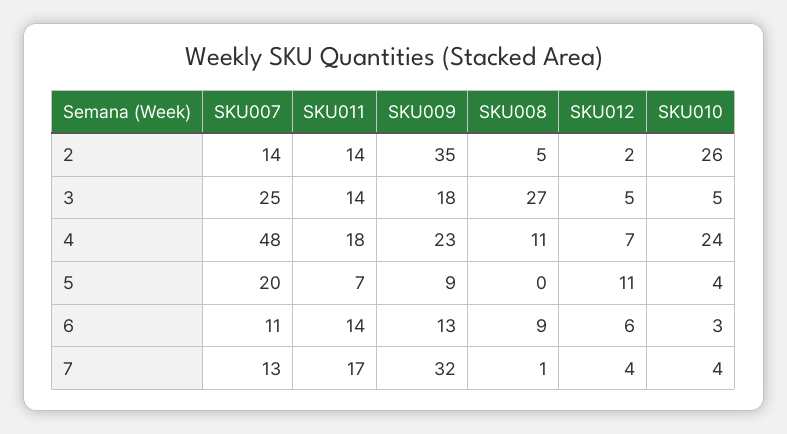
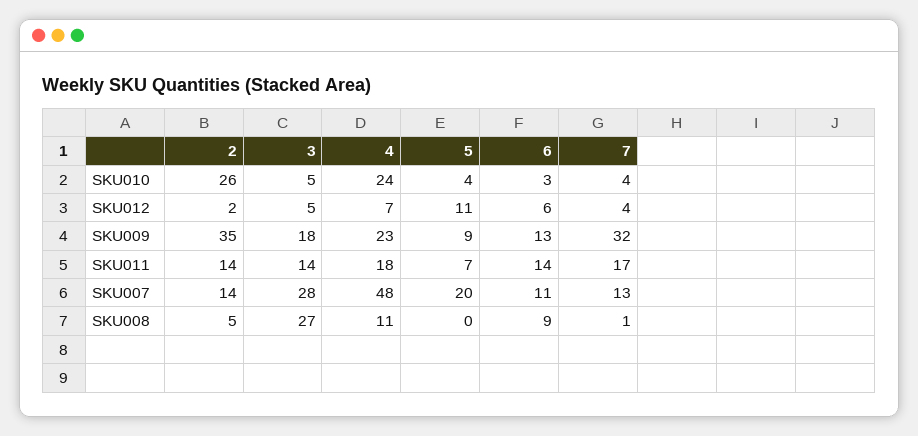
  {
    "SKU007": {
      "2": 14,
-     "3": 25,
+     "3": 28,
      "4": 48,
      "5": 20,
      "6": 11,
      "7": 13
    },
    "SKU011": {
      "2": 14,
      "3": 14,
      "4": 18,
      "5": 7,
      "6": 14,
      "7": 17
    },
    "SKU009": {
      "2": 35,
      "3": 18,
      "4": 23,
      "5": 9,
      "6": 13,
      "7": 32
    },
    "SKU008": {
      "2": 5,
      "3": 27,
      "4": 11,
      "5": 0,
      "6": 9,
      "7": 1
    },
    "SKU012": {
      "2": 2,
      "3": 5,
      "4": 7,
      "5": 11,
      "6": 6,
      "7": 4
    },
    "SKU010": {
      "2": 26,
      "3": 5,
      "4": 24,
      "5": 4,
      "6": 3,
      "7": 4
    }
  }

